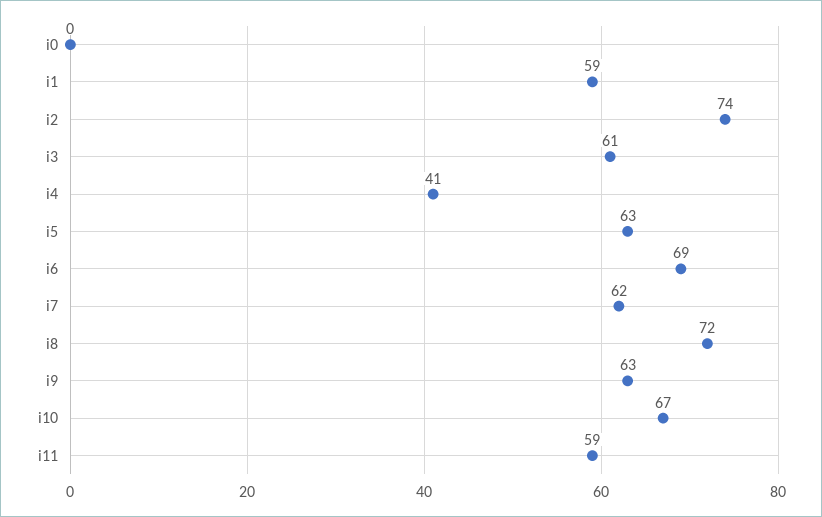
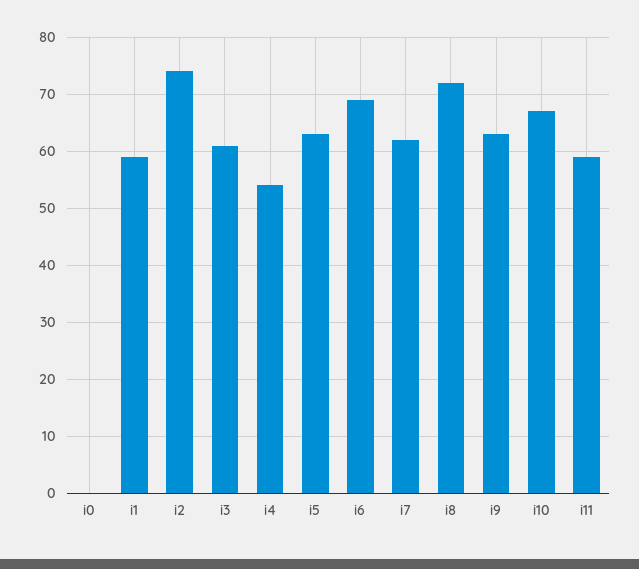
  {
    "i0": 0,
    "i1": 59,
    "i2": 74,
    "i3": 61,
-   "i4": 41,
+   "i4": 55,
    "i5": 63,
    "i6": 69,
    "i7": 62,
    "i8": 72,
    "i9": 63,
    "i10": 67,
    "i11": 59
  }

